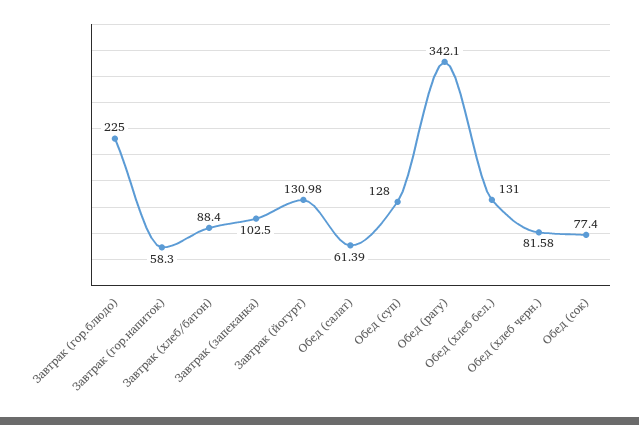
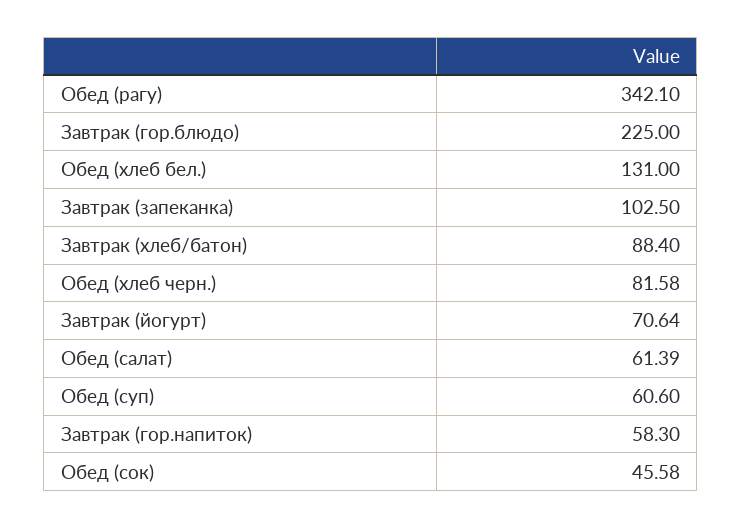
  {
    "Завтрак (гор.блюдо)": 225,
    "Завтрак (гор.напиток)": 58.3,
    "Завтрак (хлеб/батон)": 88.4,
    "Завтрак (запеканка)": 102.5,
-   "Завтрак (йогурт)": 130.98,
+   "Завтрак (йогурт)": 70.64,
    "Обед (салат)": 61.39,
-   "Обед (суп)": 128,
+   "Обед (суп)": 60.6,
    "Обед (рагу)": 342.1,
    "Обед (хлеб бел.)": 131,
    "Обед (хлеб черн.)": 81.58,
-   "Обед (сок)": 77.4
+   "Обед (сок)": 45.58
  }

